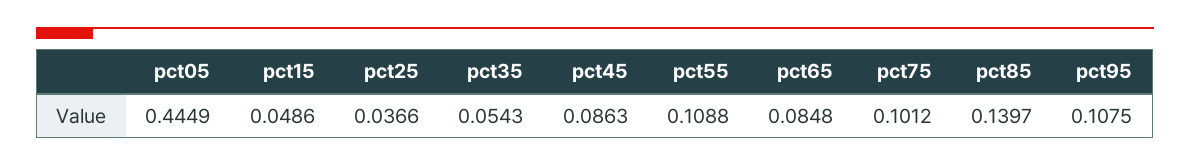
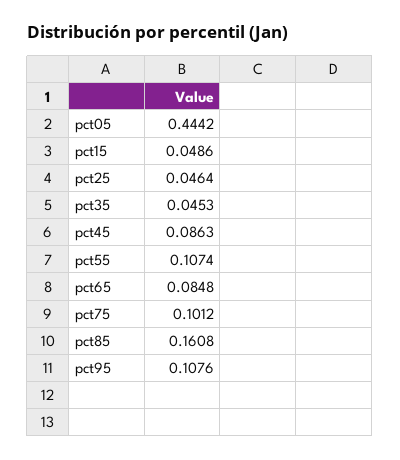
  {
-   "pct05": 0.4449,
+   "pct05": 0.4442,
    "pct15": 0.0486,
-   "pct25": 0.0366,
+   "pct25": 0.0464,
-   "pct35": 0.0543,
+   "pct35": 0.0453,
    "pct45": 0.0863,
-   "pct55": 0.1088,
+   "pct55": 0.1074,
    "pct65": 0.0848,
    "pct75": 0.1012,
-   "pct85": 0.1397,
+   "pct85": 0.1608,
-   "pct95": 0.1075
+   "pct95": 0.1076
  }

